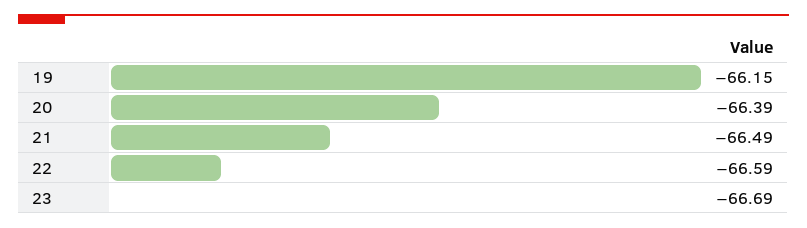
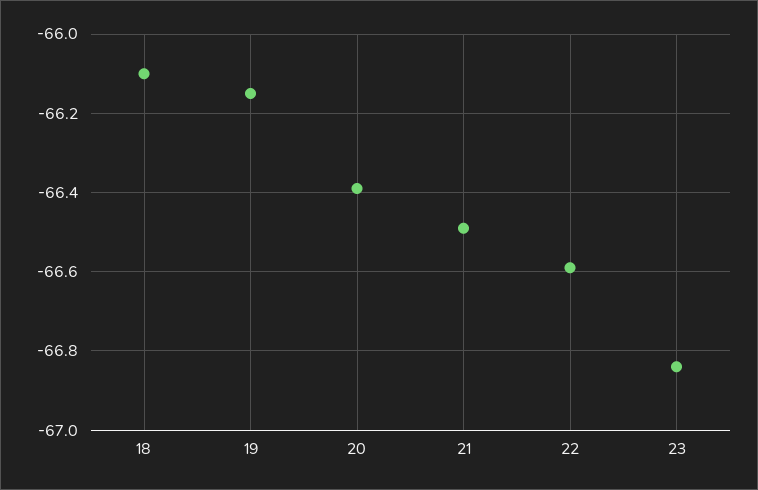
  {
    "19": -66.15,
    "20": -66.39,
    "21": -66.49,
    "22": -66.59,
-   "23": -66.69
+   "23": -66.85,
+   "18": -66.1
  }

